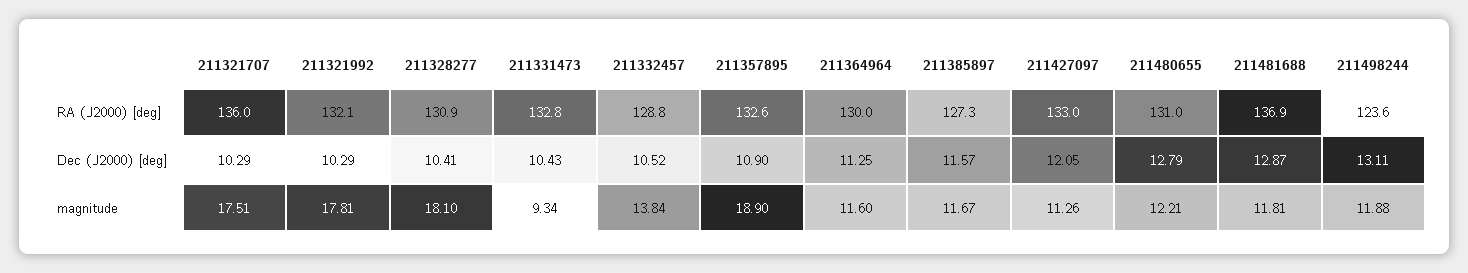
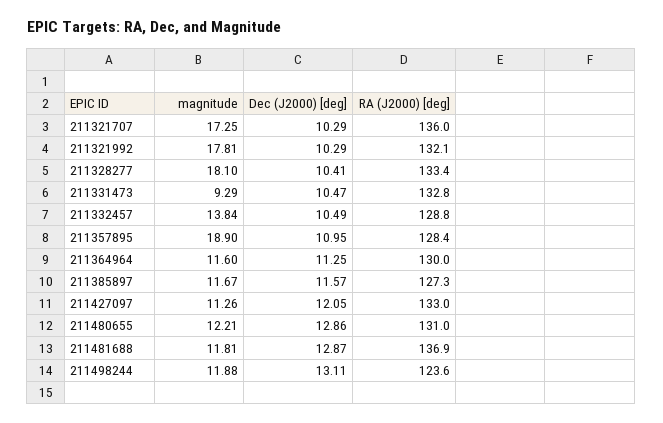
  {
    "211321707": {
      "RA (J2000) [deg]": 136,
      "Dec (J2000) [deg]": 10.29,
-     "magnitude": 17.51
+     "magnitude": 17.25
    },
    "211321992": {
      "RA (J2000) [deg]": 132.1,
      "Dec (J2000) [deg]": 10.29,
      "magnitude": 17.81
    },
    "211328277": {
-     "RA (J2000) [deg]": 130.9,
+     "RA (J2000) [deg]": 133.4,
      "Dec (J2000) [deg]": 10.41,
      "magnitude": 18.1
    },
    "211331473": {
      "RA (J2000) [deg]": 132.8,
-     "Dec (J2000) [deg]": 10.43,
+     "Dec (J2000) [deg]": 10.47,
-     "magnitude": 9.34
+     "magnitude": 9.29
    },
    "211332457": {
      "RA (J2000) [deg]": 128.8,
-     "Dec (J2000) [deg]": 10.52,
+     "Dec (J2000) [deg]": 10.49,
      "magnitude": 13.84
    },
    "211357895": {
-     "RA (J2000) [deg]": 132.6,
+     "RA (J2000) [deg]": 128.4,
-     "Dec (J2000) [deg]": 10.9,
+     "Dec (J2000) [deg]": 10.95,
      "magnitude": 18.9
    },
    "211364964": {
      "RA (J2000) [deg]": 130,
      "Dec (J2000) [deg]": 11.25,
      "magnitude": 11.6
    },
    "211385897": {
      "RA (J2000) [deg]": 127.3,
      "Dec (J2000) [deg]": 11.57,
      "magnitude": 11.67
    },
    "211427097": {
      "RA (J2000) [deg]": 133,
      "Dec (J2000) [deg]": 12.05,
      "magnitude": 11.26
    },
    "211480655": {
      "RA (J2000) [deg]": 131,
-     "Dec (J2000) [deg]": 12.79,
+     "Dec (J2000) [deg]": 12.86,
      "magnitude": 12.21
    },
    "211481688": {
      "RA (J2000) [deg]": 136.9,
      "Dec (J2000) [deg]": 12.87,
      "magnitude": 11.81
    },
    "211498244": {
      "RA (J2000) [deg]": 123.6,
      "Dec (J2000) [deg]": 13.11,
      "magnitude": 11.88
    }
  }

